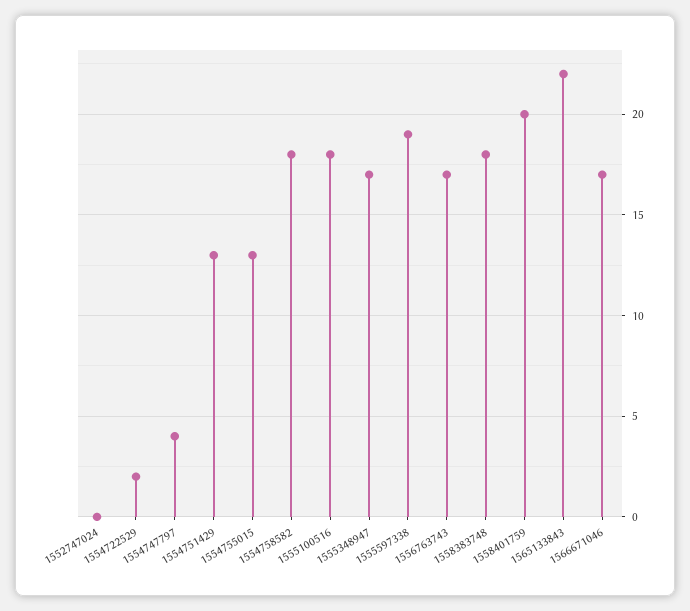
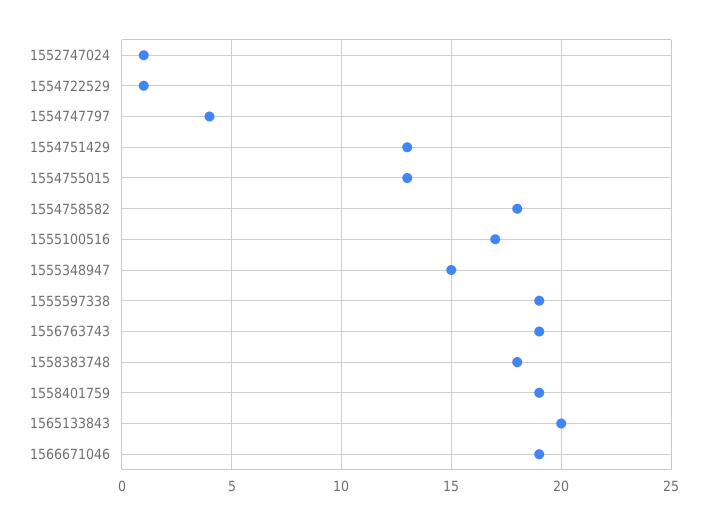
  {
-   "1552747024": 0,
+   "1552747024": 1,
-   "1554722529": 2,
+   "1554722529": 1,
    "1554747797": 4,
    "1554751429": 13,
    "1554755015": 13,
    "1554758582": 18,
-   "1555100516": 18,
+   "1555100516": 17,
-   "1555348947": 17,
+   "1555348947": 15,
    "1555597338": 19,
-   "1556763743": 17,
+   "1556763743": 19,
    "1558383748": 18,
-   "1558401759": 20,
+   "1558401759": 19,
-   "1565133843": 22,
+   "1565133843": 20,
-   "1566671046": 17
+   "1566671046": 19
  }

